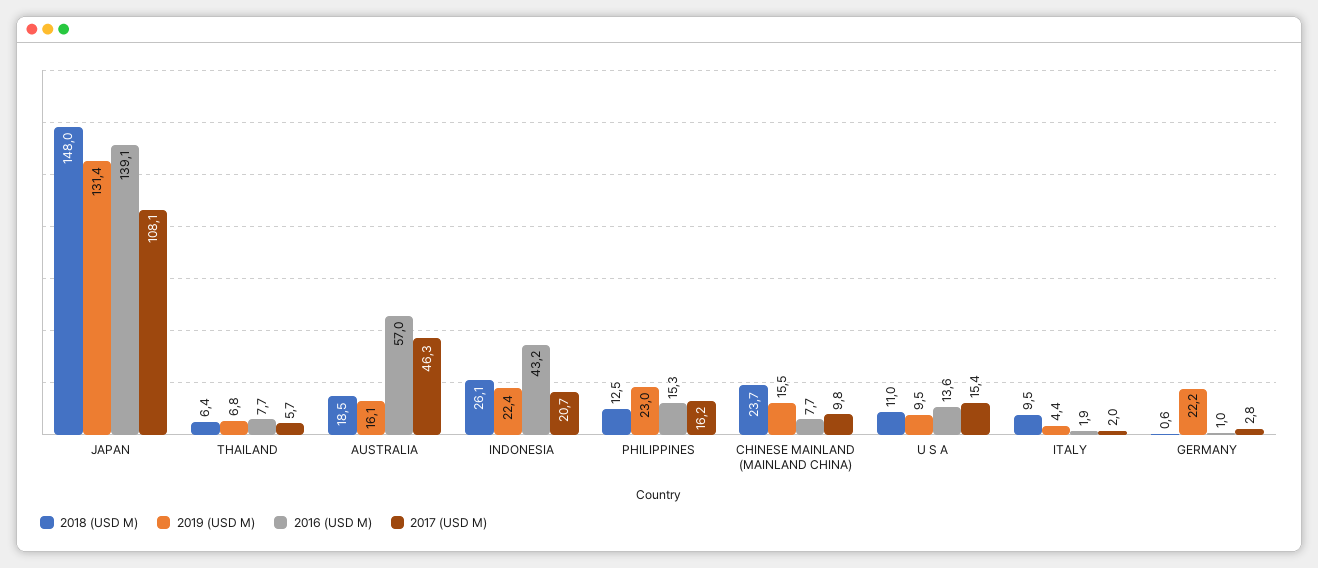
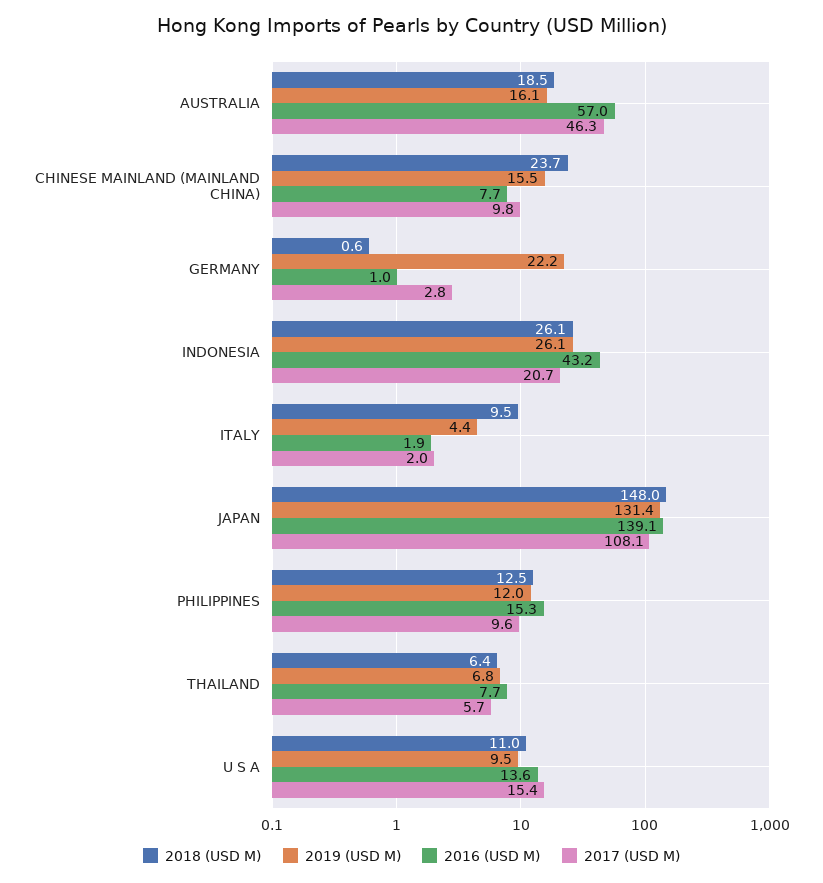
  {
    "2018 (USD M)": {
      "JAPAN": 148,
      "THAILAND": 6.4,
      "AUSTRALIA": 18.5,
      "INDONESIA": 26.1,
      "PHILIPPINES": 12.5,
      "CHINESE MAINLAND (MAINLAND CHINA)": 23.7,
      "U S A": 11,
      "ITALY": 9.5,
      "GERMANY": 0.6
    },
    "2019 (USD M)": {
      "JAPAN": 131.4,
      "THAILAND": 6.8,
      "AUSTRALIA": 16.1,
-     "INDONESIA": 22.4,
+     "INDONESIA": 26.1,
-     "PHILIPPINES": 23,
+     "PHILIPPINES": 12,
      "CHINESE MAINLAND (MAINLAND CHINA)": 15.5,
      "U S A": 9.5,
      "ITALY": 4.4,
      "GERMANY": 22.2
    },
    "2016 (USD M)": {
      "JAPAN": 139.1,
      "THAILAND": 7.7,
      "AUSTRALIA": 57,
      "INDONESIA": 43.2,
      "PHILIPPINES": 15.3,
      "CHINESE MAINLAND (MAINLAND CHINA)": 7.7,
      "U S A": 13.6,
      "ITALY": 1.9,
      "GERMANY": 1
    },
    "2017 (USD M)": {
      "JAPAN": 108.1,
      "THAILAND": 5.7,
      "AUSTRALIA": 46.3,
      "INDONESIA": 20.7,
-     "PHILIPPINES": 16.2,
+     "PHILIPPINES": 9.6,
      "CHINESE MAINLAND (MAINLAND CHINA)": 9.8,
      "U S A": 15.4,
      "ITALY": 2,
      "GERMANY": 2.8
    }
  }

